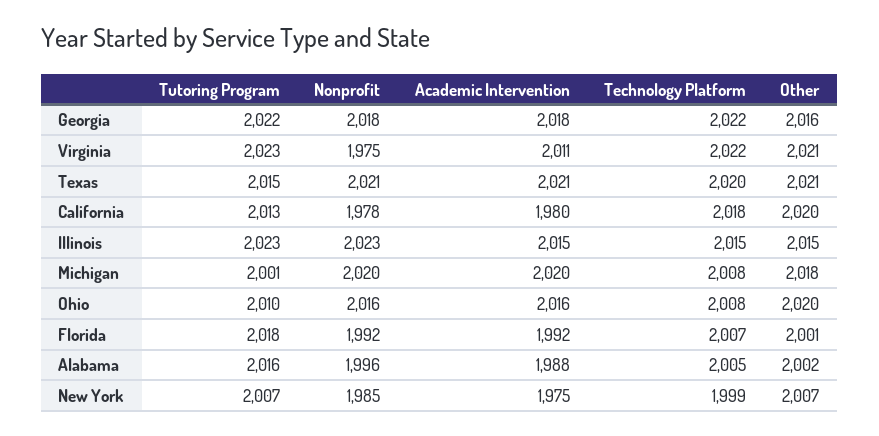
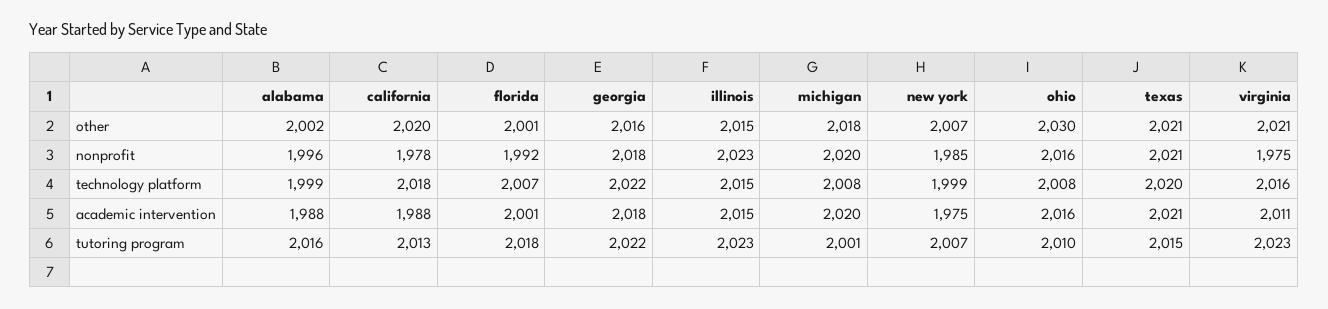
  {
    "Tutoring Program": {
      "Georgia": 2022,
      "Virginia": 2023,
      "Texas": 2015,
      "California": 2013,
      "Illinois": 2023,
      "Michigan": 2001,
      "Ohio": 2010,
      "Florida": 2018,
      "Alabama": 2016,
      "New York": 2007
    },
    "Nonprofit": {
      "Georgia": 2018,
      "Virginia": 1975,
      "Texas": 2021,
      "California": 1978,
      "Illinois": 2023,
      "Michigan": 2020,
      "Ohio": 2016,
      "Florida": 1992,
      "Alabama": 1996,
      "New York": 1985
    },
    "Academic Intervention": {
      "Georgia": 2018,
      "Virginia": 2011,
      "Texas": 2021,
-     "California": 1980,
+     "California": 1988,
      "Illinois": 2015,
      "Michigan": 2020,
      "Ohio": 2016,
-     "Florida": 1992,
+     "Florida": 2001,
      "Alabama": 1988,
      "New York": 1975
    },
    "Technology Platform": {
      "Georgia": 2022,
-     "Virginia": 2022,
+     "Virginia": 2016,
      "Texas": 2020,
      "California": 2018,
      "Illinois": 2015,
      "Michigan": 2008,
      "Ohio": 2008,
      "Florida": 2007,
-     "Alabama": 2005,
+     "Alabama": 1999,
      "New York": 1999
    },
    "Other": {
      "Georgia": 2016,
      "Virginia": 2021,
      "Texas": 2021,
      "California": 2020,
      "Illinois": 2015,
      "Michigan": 2018,
-     "Ohio": 2020,
+     "Ohio": 2030,
      "Florida": 2001,
      "Alabama": 2002,
      "New York": 2007
    }
  }

